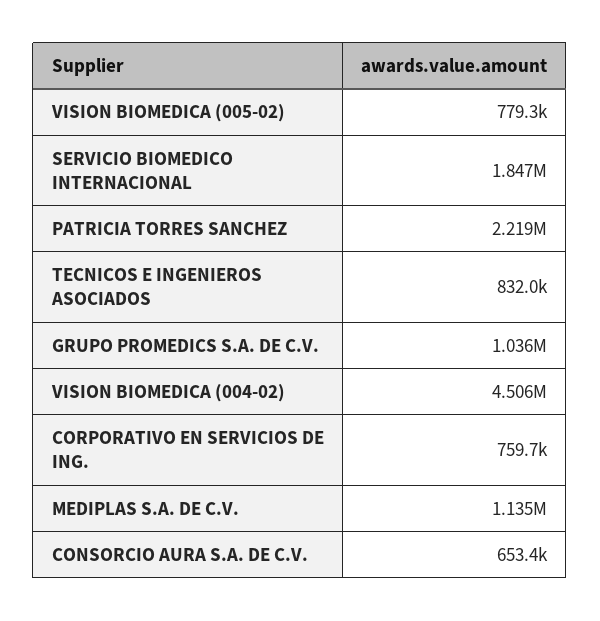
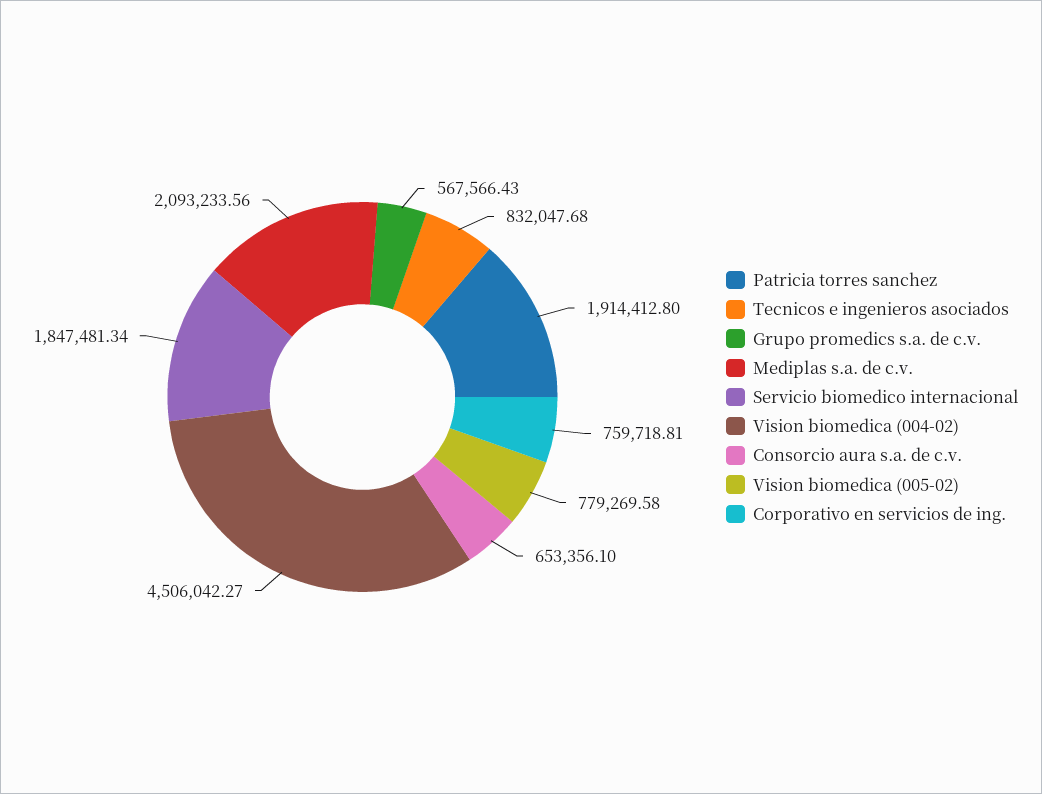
  {
    "VISION BIOMEDICA (005-02)": 779269.58,
    "SERVICIO BIOMEDICO INTERNACIONAL": 1847481.34,
-   "PATRICIA TORRES SANCHEZ": 2219000,
+   "PATRICIA TORRES SANCHEZ": 1914412.8,
    "TECNICOS E INGENIEROS ASOCIADOS": 832047.68,
-   "GRUPO PROMEDICS S.A. DE C.V.": 1036000,
+   "GRUPO PROMEDICS S.A. DE C.V.": 567566.43,
    "VISION BIOMEDICA (004-02)": 4506042.27,
    "CORPORATIVO EN SERVICIOS DE ING.": 759718.81,
-   "MEDIPLAS S.A. DE C.V.": 1135000,
+   "MEDIPLAS S.A. DE C.V.": 2093233.56,
    "CONSORCIO AURA S.A. DE C.V.": 653356.1
  }

